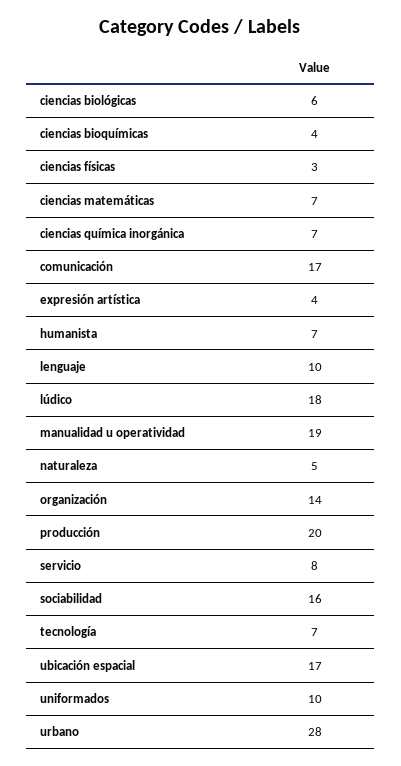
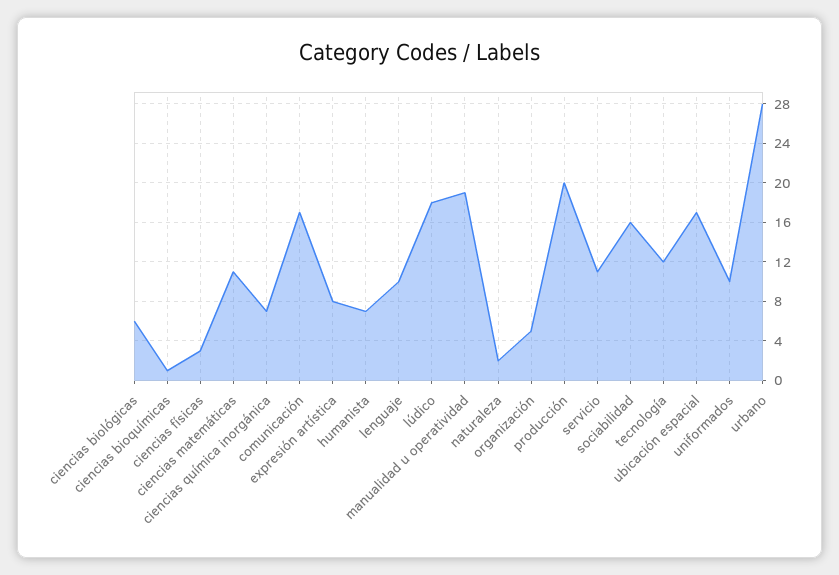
  {
    "ciencias biológicas": 6,
-   "ciencias bioquímicas": 4,
+   "ciencias bioquímicas": 1,
    "ciencias físicas": 3,
-   "ciencias matemáticas": 7,
+   "ciencias matemáticas": 11,
    "ciencias química inorgánica": 7,
    "comunicación": 17,
-   "expresión artística": 4,
+   "expresión artística": 8,
    "humanista": 7,
    "lenguaje": 10,
    "lúdico": 18,
    "manualidad u operatividad": 19,
-   "naturaleza": 5,
+   "naturaleza": 2,
-   "organización": 14,
+   "organización": 5,
    "producción": 20,
-   "servicio": 8,
+   "servicio": 11,
    "sociabilidad": 16,
-   "tecnología": 7,
+   "tecnología": 12,
    "ubicación espacial": 17,
    "uniformados": 10,
    "urbano": 28
  }

